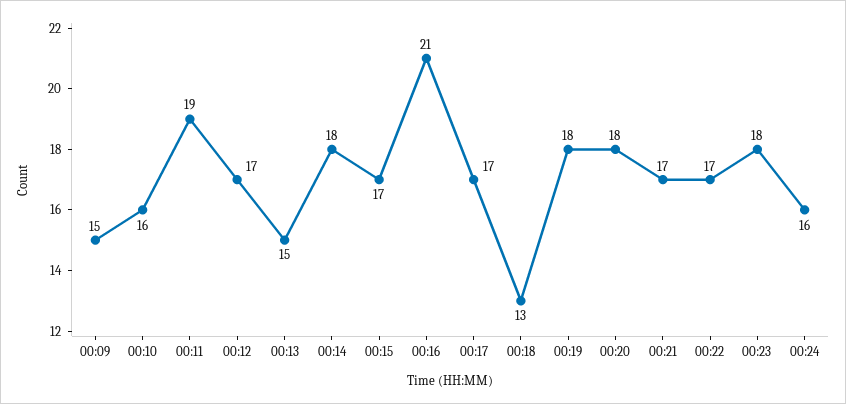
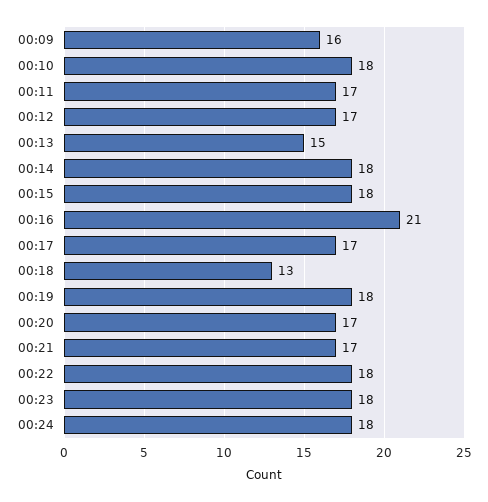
  {
-   "00:09": 15,
+   "00:09": 16,
-   "00:10": 16,
+   "00:10": 18,
-   "00:11": 19,
+   "00:11": 17,
    "00:12": 17,
    "00:13": 15,
    "00:14": 18,
-   "00:15": 17,
+   "00:15": 18,
    "00:16": 21,
    "00:17": 17,
    "00:18": 13,
    "00:19": 18,
-   "00:20": 18,
+   "00:20": 17,
    "00:21": 17,
-   "00:22": 17,
+   "00:22": 18,
    "00:23": 18,
-   "00:24": 16
+   "00:24": 18
  }

